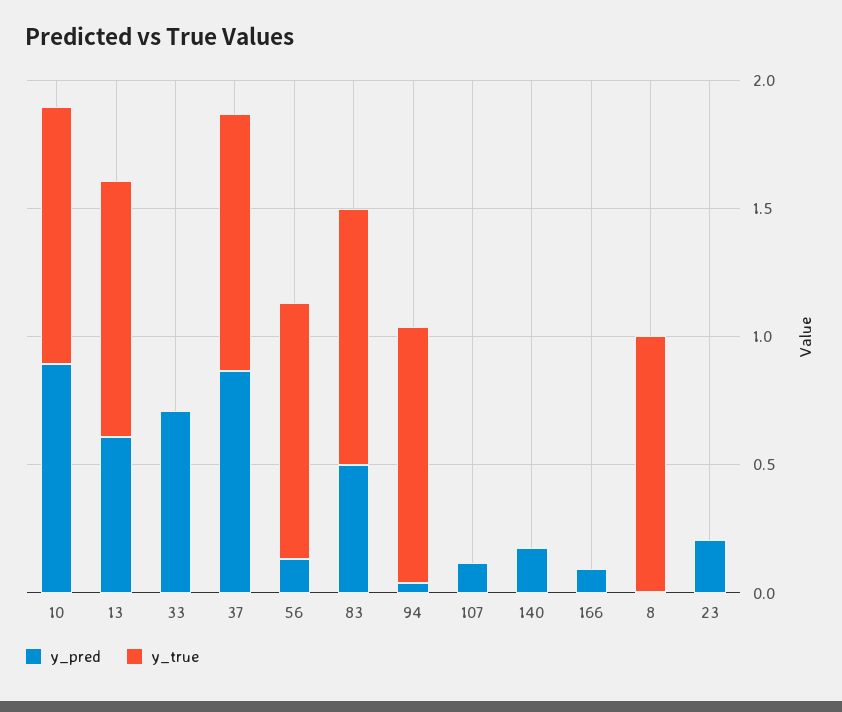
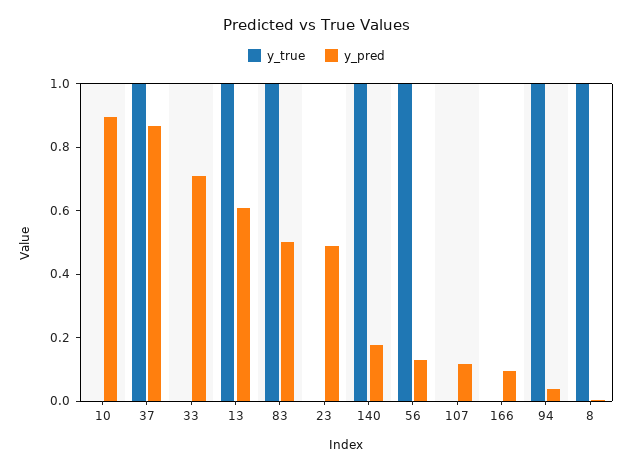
  {
    "y_pred": {
      "10": 0.9,
      "13": 0.6,
      "33": 0.7,
      "37": 0.85,
      "56": 0.15,
      "83": 0.5,
      "94": 0.05,
      "107": 0.1,
      "140": 0.2,
      "166": 0.1,
      "8": 0,
-     "23": 0.2
+     "23": 0.5
    },
    "y_true": {
-     "10": 1,
+     "10": 0,
      "13": 1,
      "33": 0,
      "37": 1,
      "56": 1,
      "83": 1,
      "94": 1,
      "107": 0,
-     "140": 0,
+     "140": 1,
      "166": 0,
      "8": 1,
      "23": 0
    }
  }

